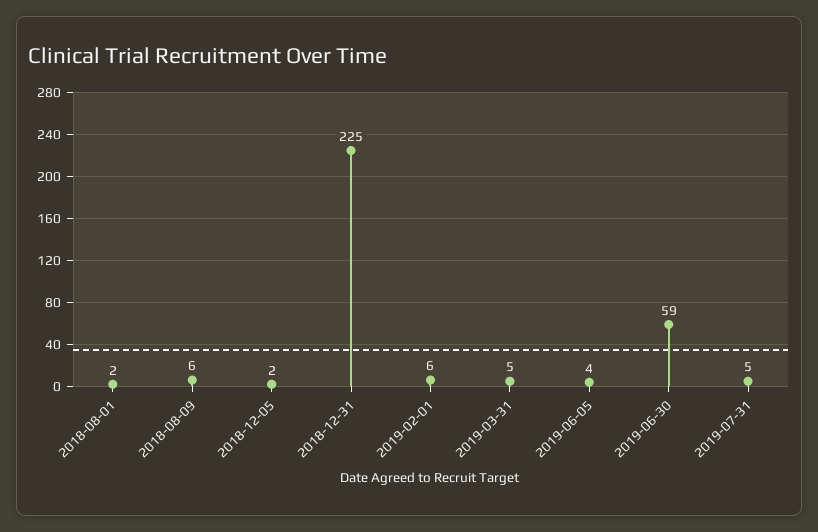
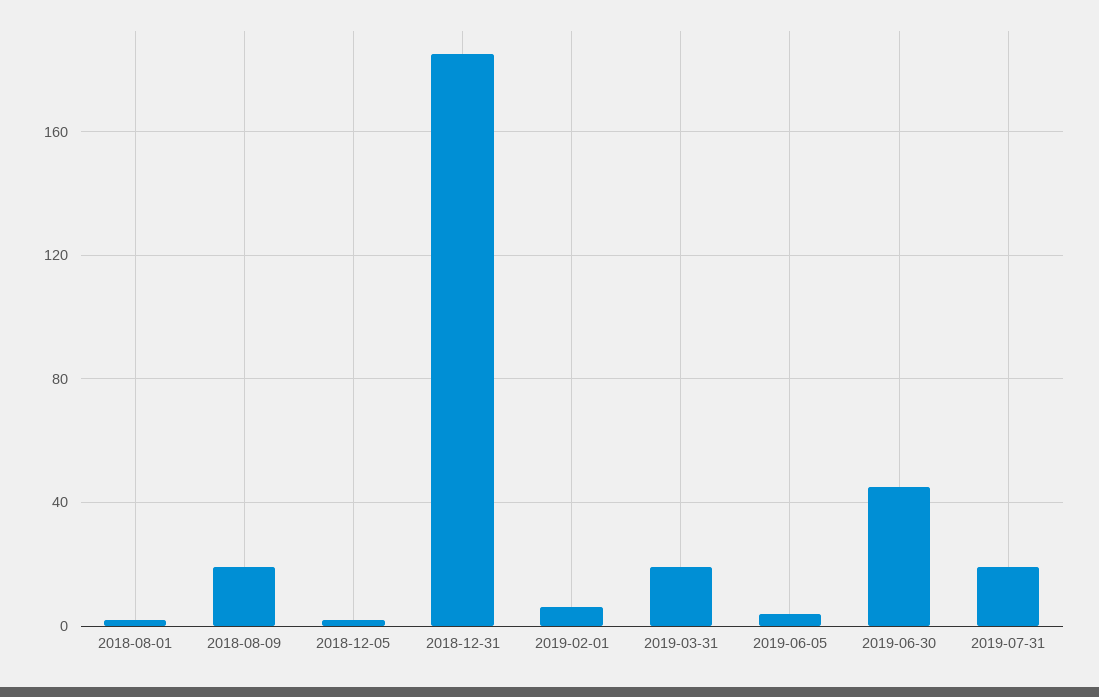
  {
    "2018-08-01": 2,
-   "2018-08-09": 6,
+   "2018-08-09": 20,
    "2018-12-05": 2,
-   "2018-12-31": 225,
+   "2018-12-31": 185,
    "2019-02-01": 6,
-   "2019-03-31": 5,
+   "2019-03-31": 20,
    "2019-06-05": 4,
-   "2019-06-30": 59,
+   "2019-06-30": 45,
-   "2019-07-31": 5
+   "2019-07-31": 20
  }

